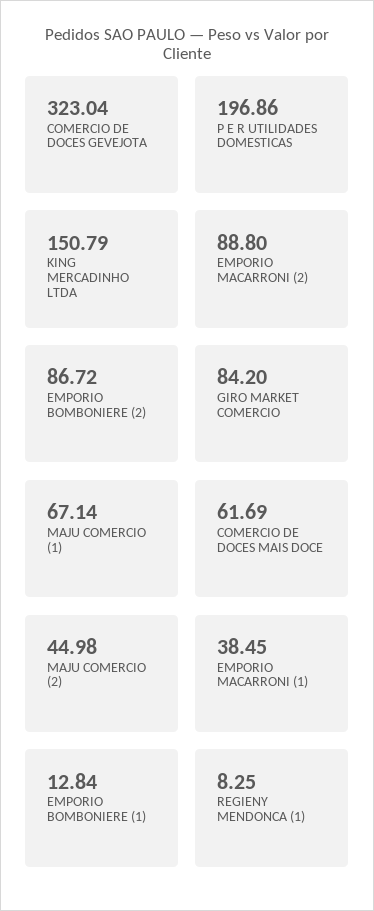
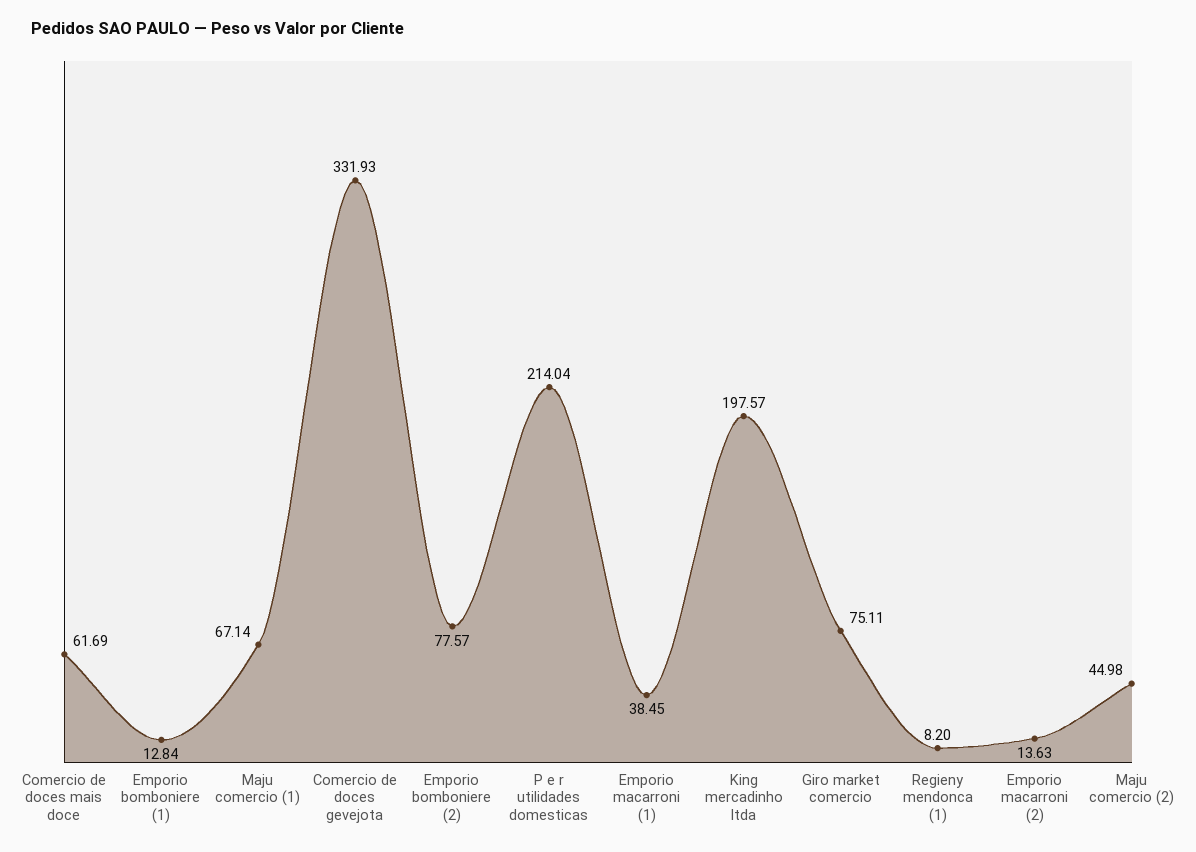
  {
-   "COMERCIO DE DOCES GEVEJOTA": 323.04,
+   "COMERCIO DE DOCES GEVEJOTA": 331.93,
-   "P E R UTILIDADES DOMESTICAS": 196.86,
+   "P E R UTILIDADES DOMESTICAS": 214.04,
-   "KING MERCADINHO LTDA": 150.79,
+   "KING MERCADINHO LTDA": 197.57,
-   "EMPORIO MACARRONI (2)": 88.8,
+   "EMPORIO MACARRONI (2)": 13.63,
-   "EMPORIO BOMBONIERE (2)": 86.72,
+   "EMPORIO BOMBONIERE (2)": 77.57,
-   "GIRO MARKET COMERCIO": 84.2,
+   "GIRO MARKET COMERCIO": 75.11,
    "MAJU COMERCIO (1)": 67.14,
    "COMERCIO DE DOCES MAIS DOCE": 61.69,
    "MAJU COMERCIO (2)": 44.98,
    "EMPORIO MACARRONI (1)": 38.45,
    "EMPORIO BOMBONIERE (1)": 12.84,
-   "REGIENY MENDONCA (1)": 8.25
+   "REGIENY MENDONCA (1)": 8.2
  }

